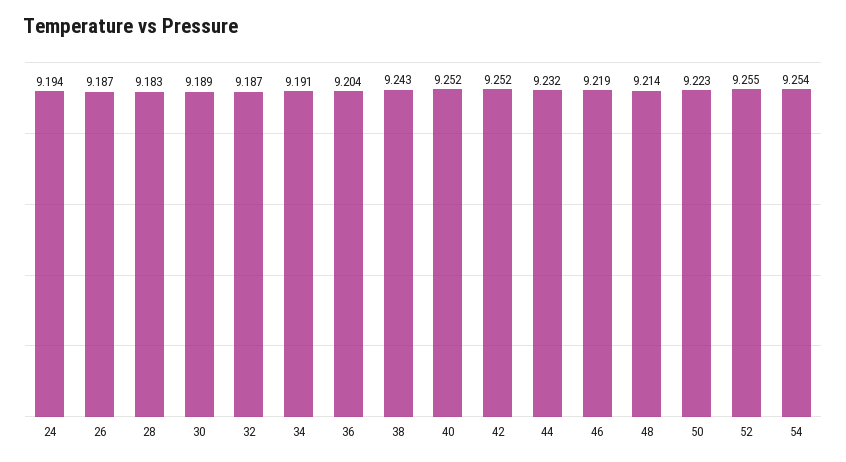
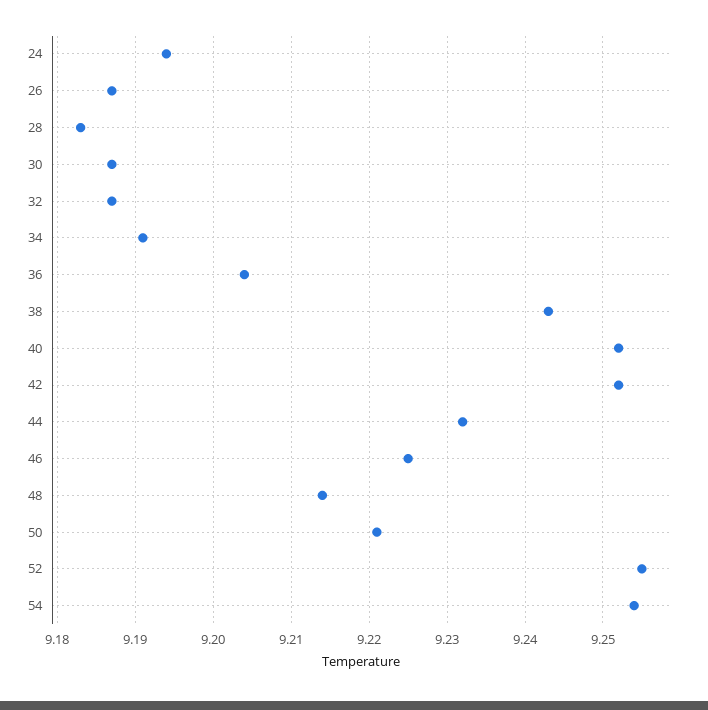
  {
    "24": 9.194,
    "26": 9.187,
    "28": 9.183,
-   "30": 9.189,
+   "30": 9.187,
    "32": 9.187,
    "34": 9.191,
    "36": 9.204,
    "38": 9.243,
    "40": 9.252,
    "42": 9.252,
    "44": 9.232,
-   "46": 9.219,
+   "46": 9.225,
    "48": 9.214,
-   "50": 9.223,
+   "50": 9.221,
    "52": 9.255,
    "54": 9.254
  }

